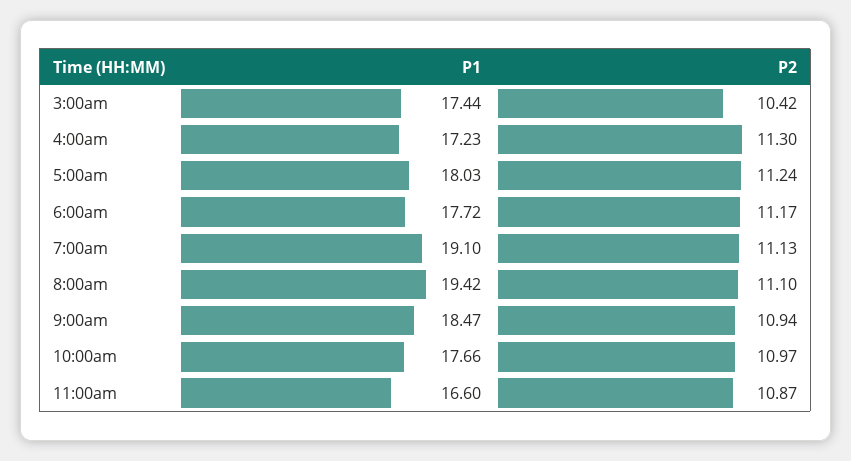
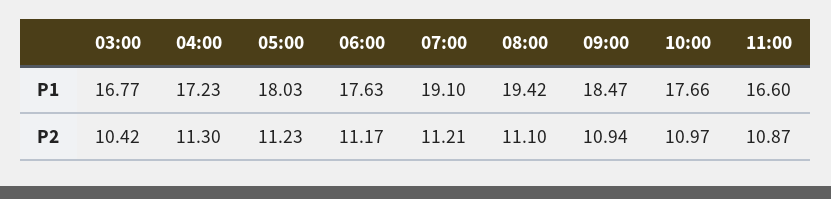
  {
    "P1": {
-     "3:00am": 17.44,
+     "3:00am": 16.77,
      "4:00am": 17.23,
      "5:00am": 18.03,
-     "6:00am": 17.72,
+     "6:00am": 17.63,
      "7:00am": 19.1,
      "8:00am": 19.42,
      "9:00am": 18.47,
      "10:00am": 17.66,
      "11:00am": 16.6
    },
    "P2": {
      "3:00am": 10.42,
      "4:00am": 11.3,
-     "5:00am": 11.24,
+     "5:00am": 11.23,
      "6:00am": 11.17,
-     "7:00am": 11.13,
+     "7:00am": 11.21,
      "8:00am": 11.1,
      "9:00am": 10.94,
      "10:00am": 10.97,
      "11:00am": 10.87
    }
  }

